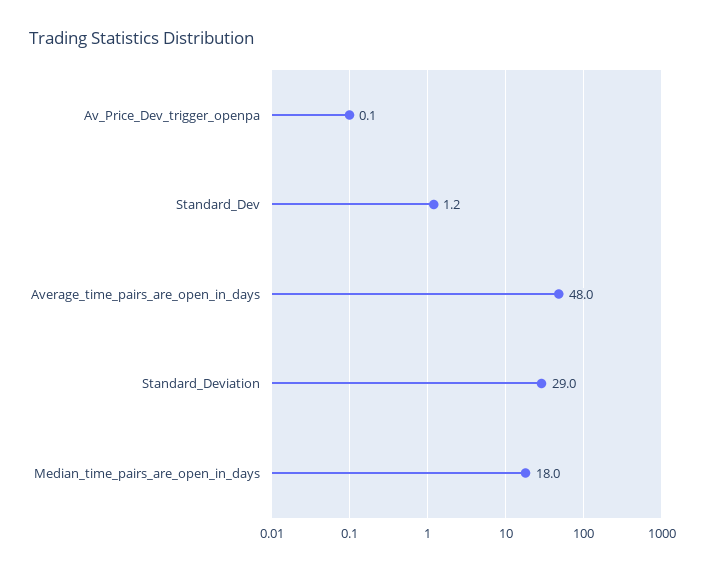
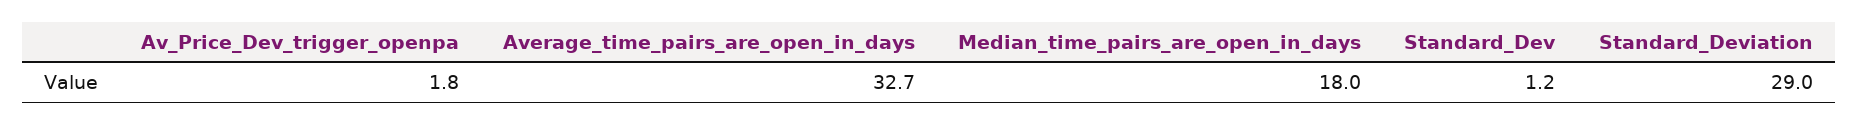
  {
-   "Av_Price_Dev_trigger_openpa": 0.1,
+   "Av_Price_Dev_trigger_openpa": 1.8,
    "Standard_Dev": 1.2,
-   "Average_time_pairs_are_open_in_days": 48,
+   "Average_time_pairs_are_open_in_days": 32.7,
    "Standard_Deviation": 29,
    "Median_time_pairs_are_open_in_days": 18
  }

